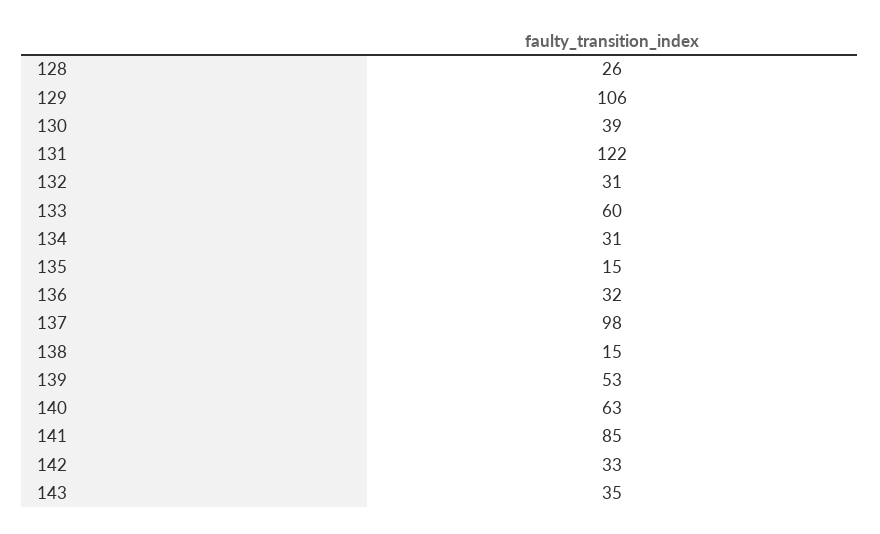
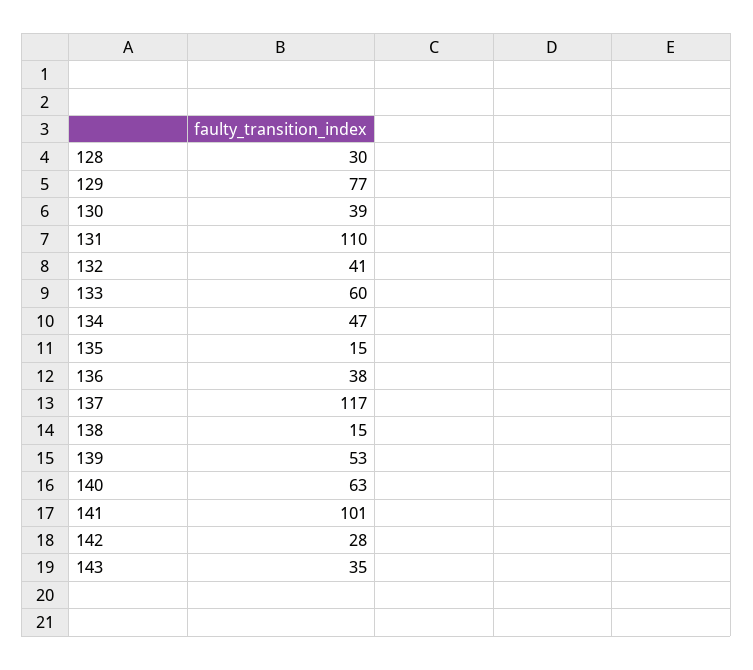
  {
-   "128": 26,
+   "128": 30,
-   "129": 106,
+   "129": 77,
    "130": 39,
-   "131": 122,
+   "131": 110,
-   "132": 31,
+   "132": 41,
    "133": 60,
-   "134": 31,
+   "134": 47,
    "135": 15,
-   "136": 32,
+   "136": 38,
-   "137": 98,
+   "137": 117,
    "138": 15,
    "139": 53,
    "140": 63,
-   "141": 85,
+   "141": 101,
-   "142": 33,
+   "142": 28,
    "143": 35
  }

